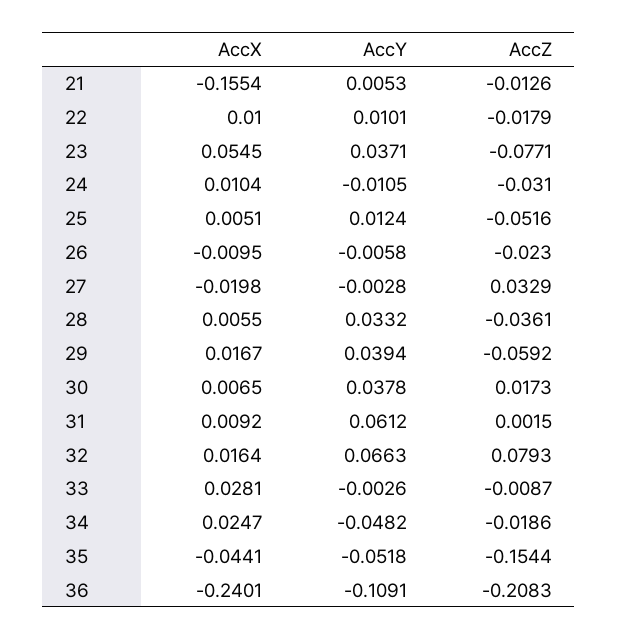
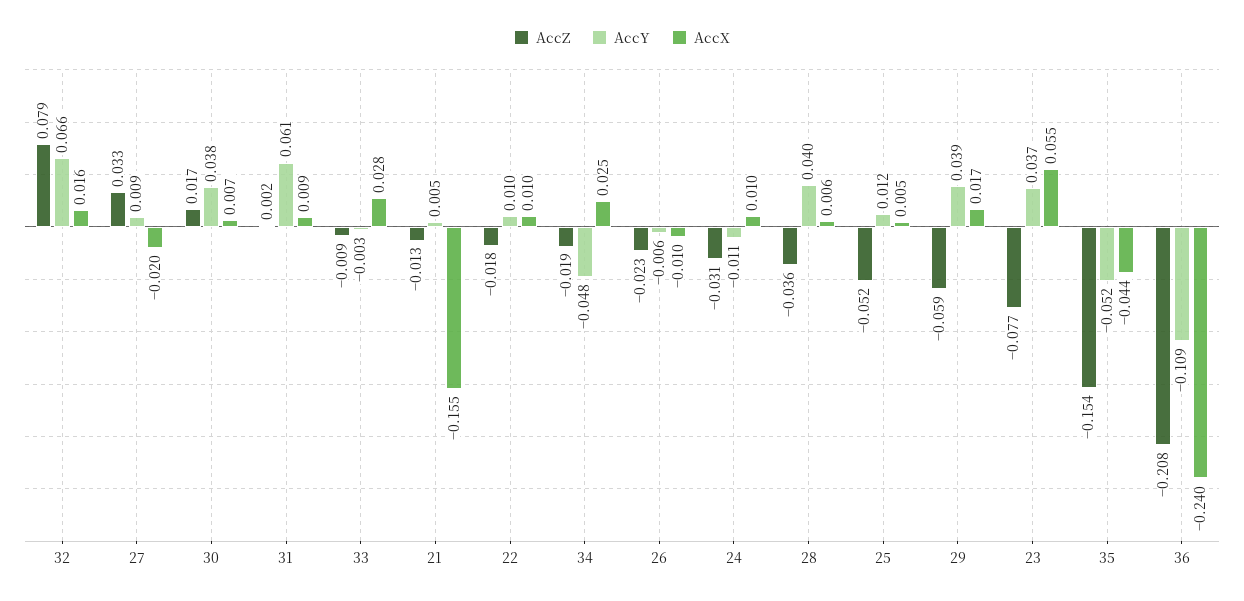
  {
    "AccX": {
      "21": -0.1554,
      "22": 0.01,
      "23": 0.0545,
      "24": 0.0104,
      "25": 0.0051,
      "26": -0.0095,
      "27": -0.0198,
      "28": 0.0055,
      "29": 0.0167,
      "30": 0.0065,
      "31": 0.0092,
      "32": 0.0164,
      "33": 0.0281,
      "34": 0.0247,
      "35": -0.0441,
      "36": -0.2401
    },
    "AccY": {
      "21": 0.0053,
      "22": 0.0101,
      "23": 0.0371,
      "24": -0.0105,
      "25": 0.0124,
      "26": -0.0058,
-     "27": -0.0028,
+     "27": 0.009,
-     "28": 0.0332,
+     "28": 0.04,
      "29": 0.0394,
      "30": 0.0378,
      "31": 0.0612,
      "32": 0.0663,
      "33": -0.0026,
      "34": -0.0482,
      "35": -0.0518,
      "36": -0.1091
    },
    "AccZ": {
      "21": -0.0126,
      "22": -0.0179,
      "23": -0.0771,
      "24": -0.031,
      "25": -0.0516,
      "26": -0.023,
      "27": 0.0329,
      "28": -0.0361,
      "29": -0.0592,
      "30": 0.0173,
      "31": 0.0015,
      "32": 0.0793,
      "33": -0.0087,
      "34": -0.0186,
      "35": -0.1544,
      "36": -0.2083
    }
  }

